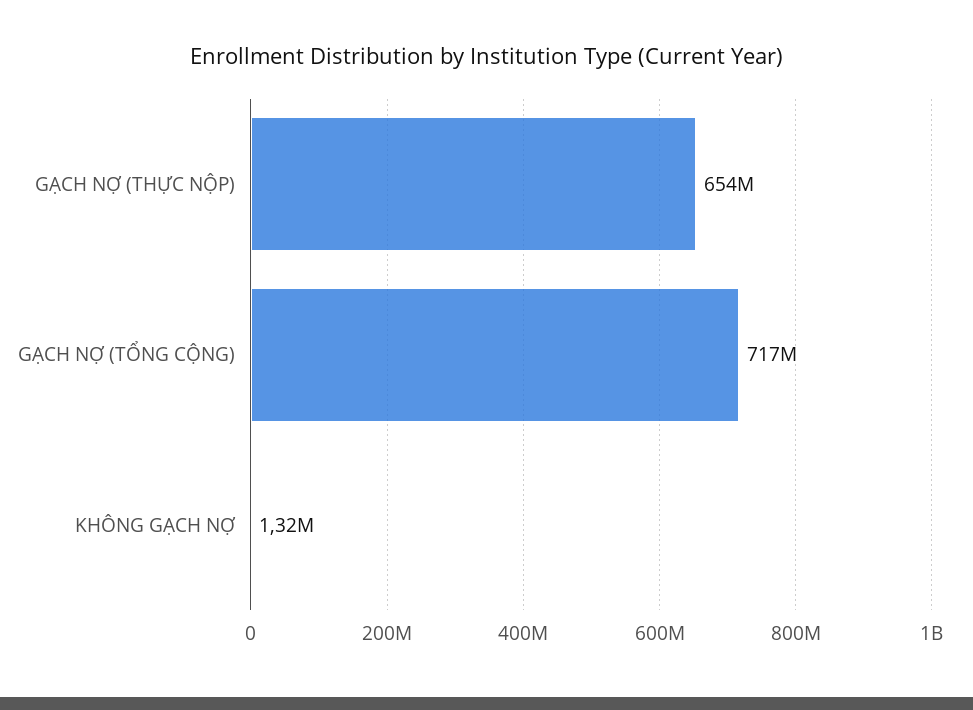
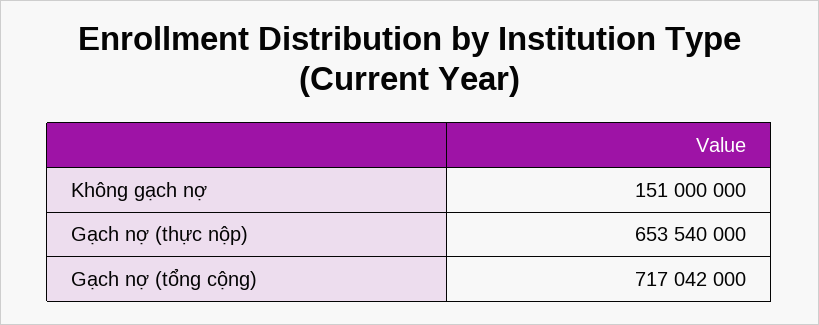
  {
    "GẠCH NỢ (THỰC NỘP)": 653540000,
    "GẠCH NỢ (TỔNG CỘNG)": 717042000,
-   "KHÔNG GẠCH NỢ": 1320000
+   "KHÔNG GẠCH NỢ": 151000000
  }

